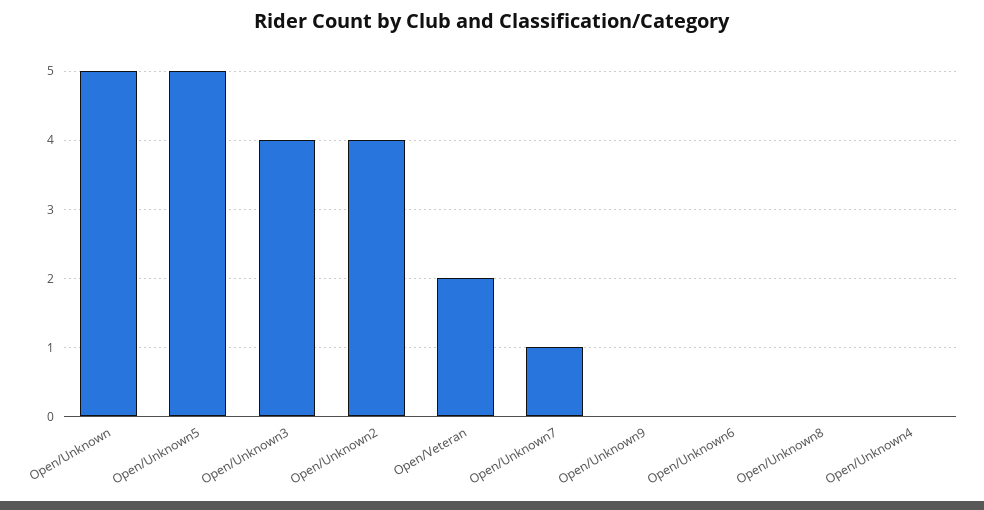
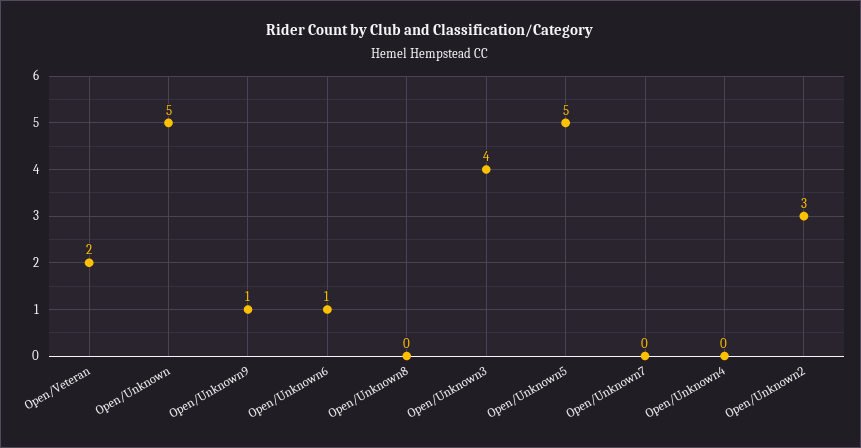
  {
    "Open/Unknown": 5,
    "Open/Unknown5": 5,
    "Open/Unknown3": 4,
-   "Open/Unknown2": 4,
+   "Open/Unknown2": 3,
    "Open/Veteran": 2,
-   "Open/Unknown7": 1,
+   "Open/Unknown7": 0,
-   "Open/Unknown9": 0,
+   "Open/Unknown9": 1,
-   "Open/Unknown6": 0,
+   "Open/Unknown6": 1,
    "Open/Unknown8": 0,
    "Open/Unknown4": 0
  }

